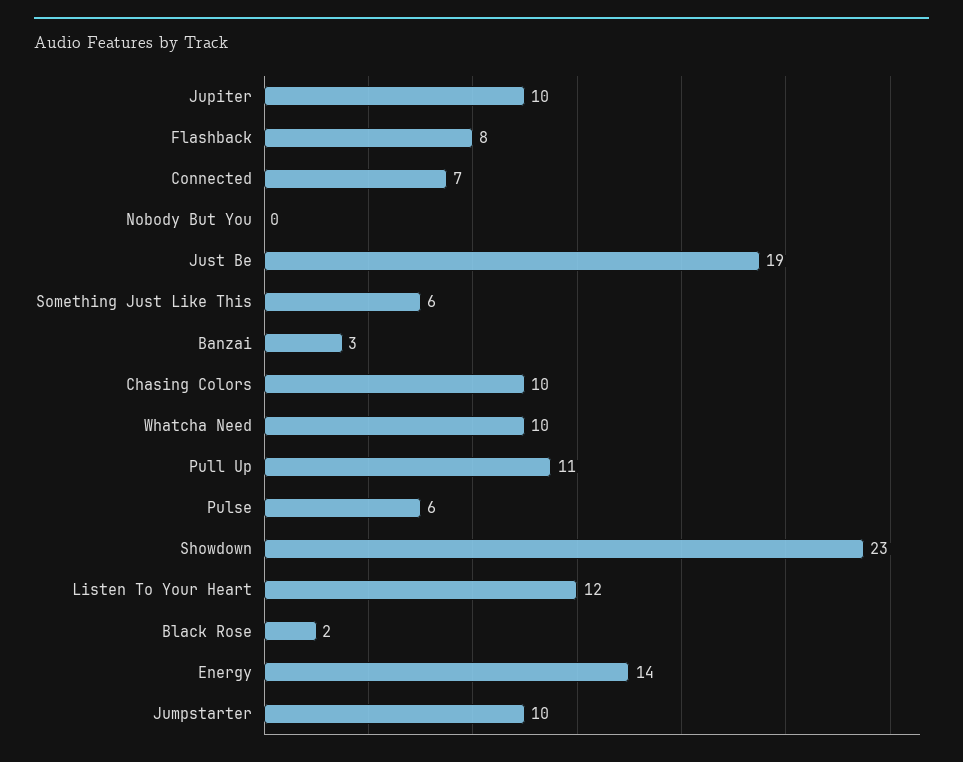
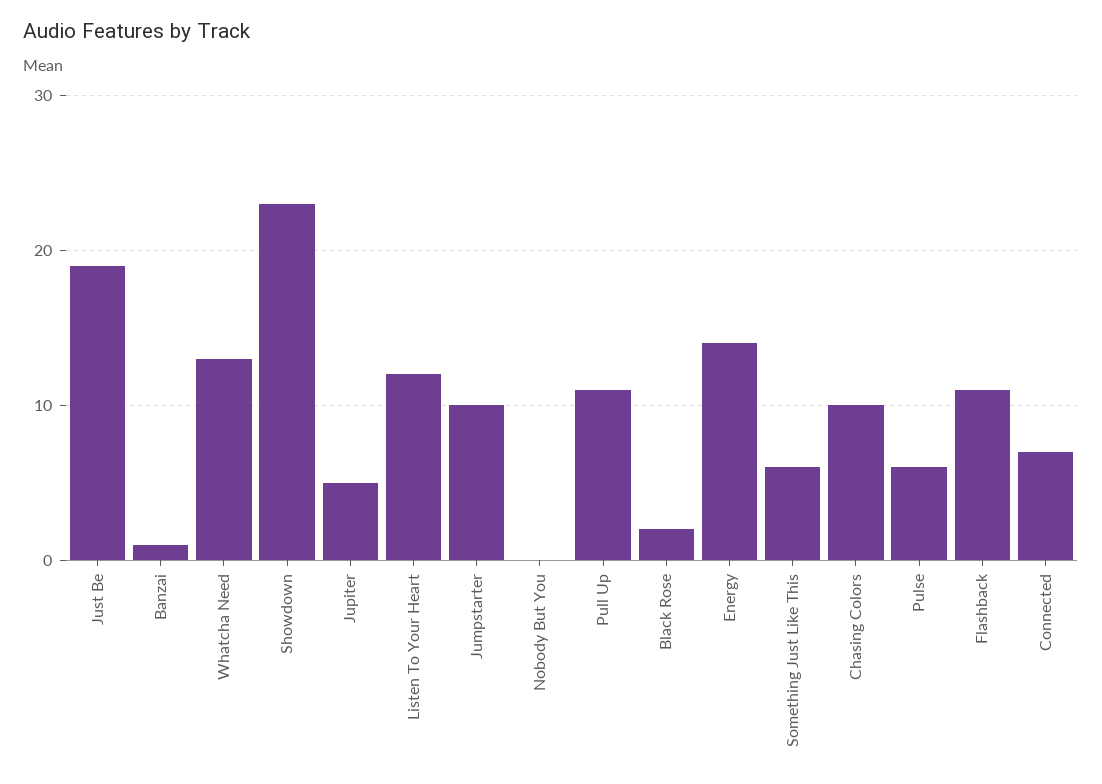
  {
-   "Jupiter": 10,
+   "Jupiter": 5,
-   "Flashback": 8,
+   "Flashback": 11,
    "Connected": 7,
    "Nobody But You": 0,
    "Just Be": 19,
    "Something Just Like This": 6,
-   "Banzai": 3,
+   "Banzai": 1,
    "Chasing Colors": 10,
-   "Whatcha Need": 10,
+   "Whatcha Need": 13,
    "Pull Up": 11,
    "Pulse": 6,
    "Showdown": 23,
    "Listen To Your Heart": 12,
    "Black Rose": 2,
    "Energy": 14,
    "Jumpstarter": 10
  }

